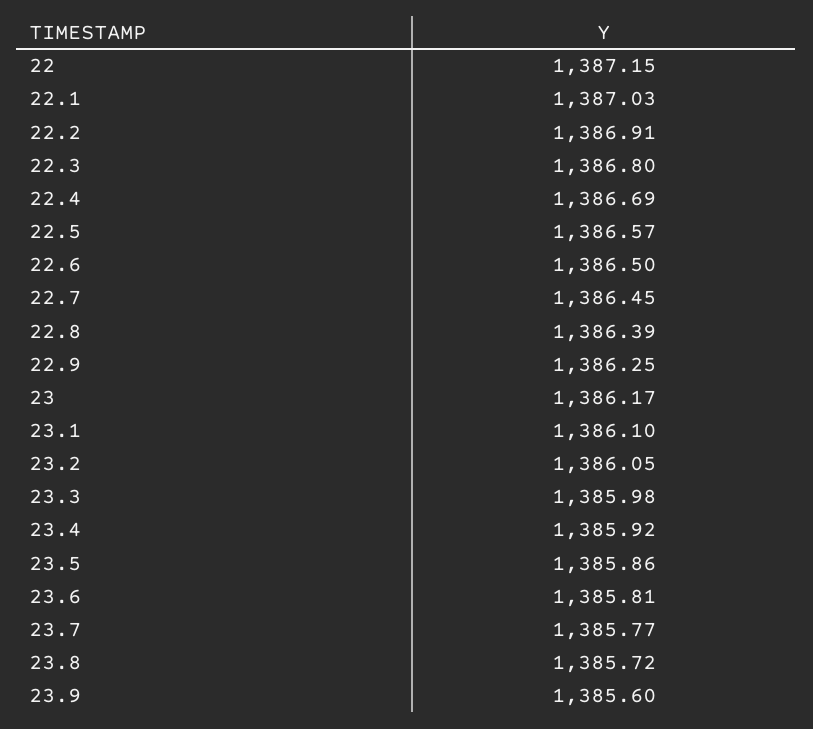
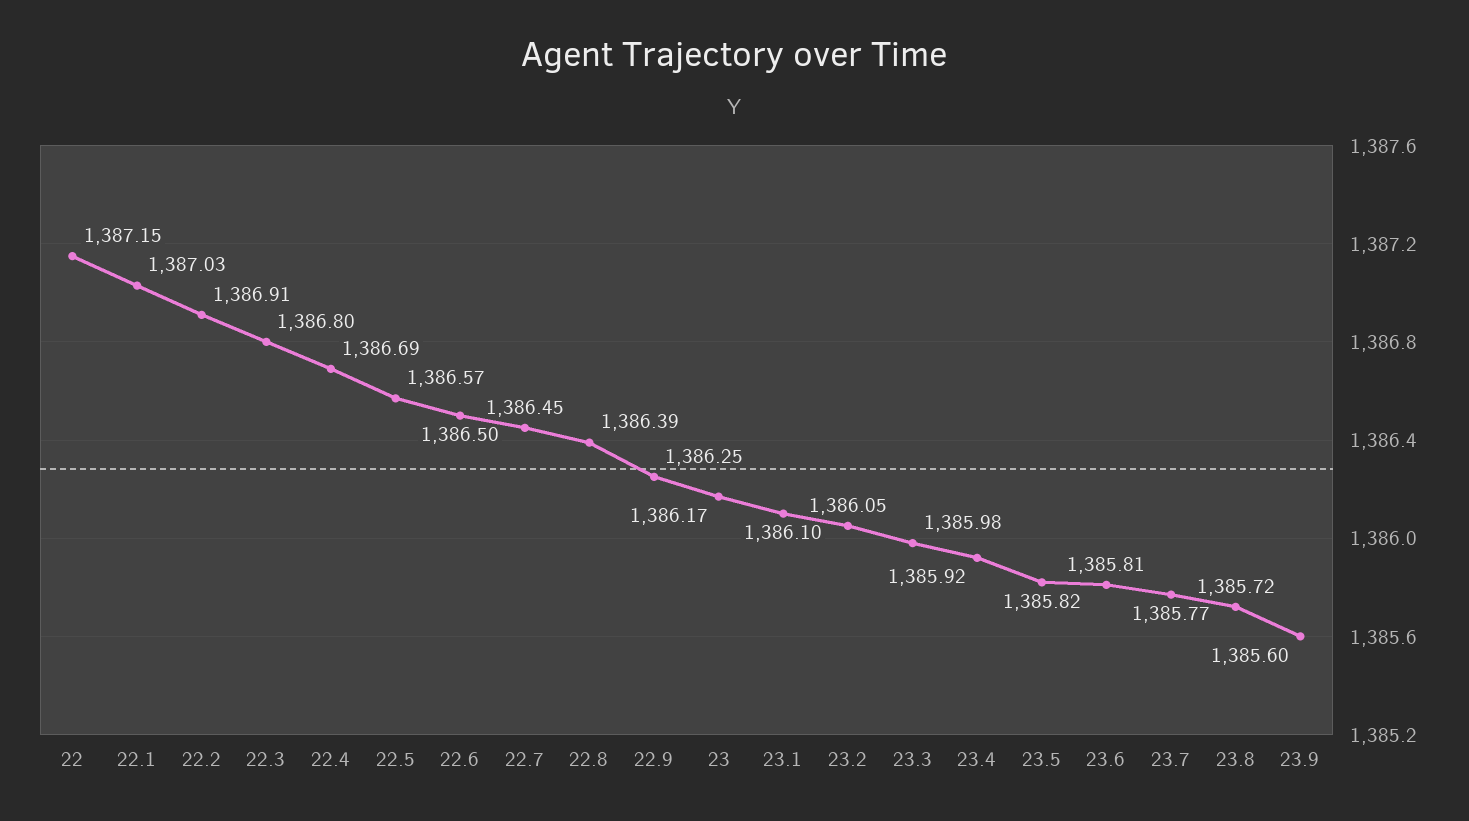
  {
    "22": 1387.15,
    "22.1": 1387.03,
    "22.2": 1386.91,
    "22.3": 1386.8,
    "22.4": 1386.69,
    "22.5": 1386.57,
    "22.6": 1386.5,
    "22.7": 1386.45,
    "22.8": 1386.39,
    "22.9": 1386.25,
    "23": 1386.17,
    "23.1": 1386.1,
    "23.2": 1386.05,
    "23.3": 1385.98,
    "23.4": 1385.92,
-   "23.5": 1385.86,
+   "23.5": 1385.82,
    "23.6": 1385.81,
    "23.7": 1385.77,
    "23.8": 1385.72,
    "23.9": 1385.6
  }

